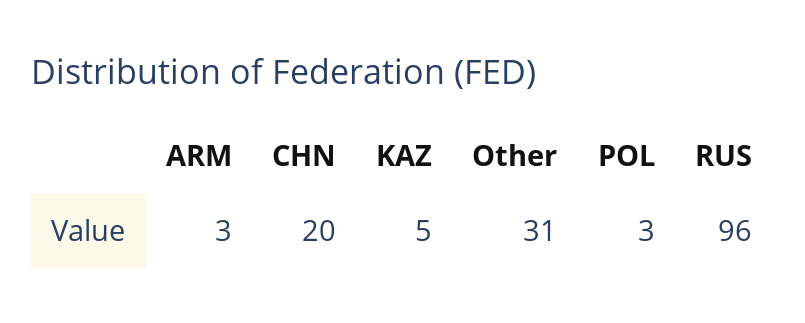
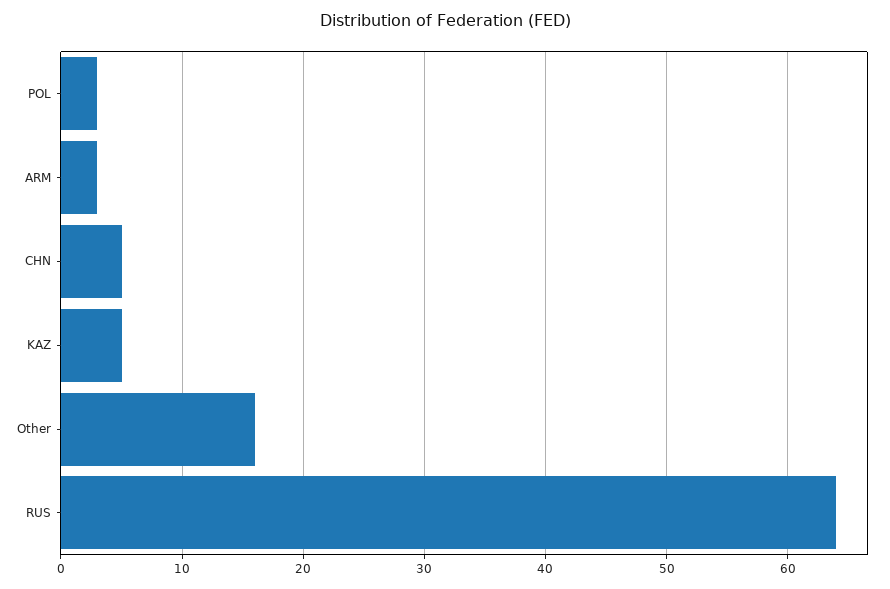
  {
    "ARM": 3,
-   "CHN": 20,
+   "CHN": 5,
    "KAZ": 5,
-   "Other": 31,
+   "Other": 16,
    "POL": 3,
-   "RUS": 96
+   "RUS": 64
  }

